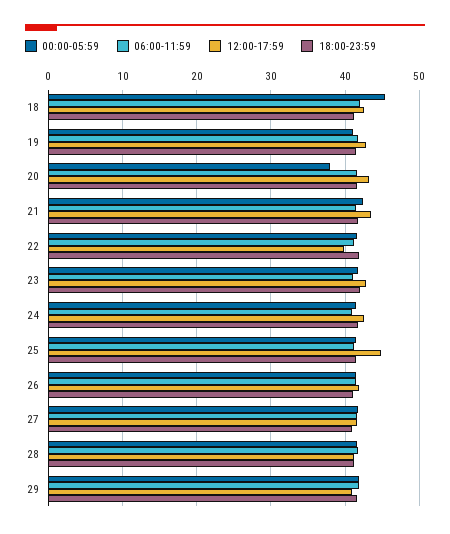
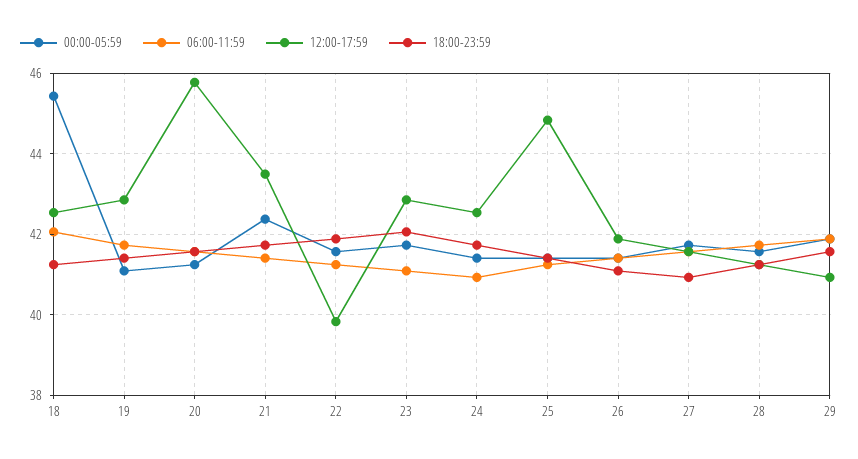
  {
    "00:00-05:59": {
      "18": 45.4,
      "19": 41,
-     "20": 38,
+     "20": 41.2,
      "21": 42.4,
      "22": 41.6,
      "23": 41.8,
      "24": 41.4,
      "25": 41.4,
      "26": 41.4,
      "27": 41.8,
      "28": 41.6,
      "29": 41.8
    },
    "06:00-11:59": {
      "18": 42,
      "19": 41.8,
      "20": 41.6,
      "21": 41.4,
      "22": 41.2,
      "23": 41,
      "24": 41,
      "25": 41.2,
      "26": 41.4,
      "27": 41.6,
      "28": 41.8,
      "29": 41.8
    },
    "12:00-17:59": {
      "18": 42.6,
      "19": 42.8,
-     "20": 43,
+     "20": 45.8,
      "21": 43.6,
      "22": 39.8,
      "23": 42.8,
      "24": 42.6,
      "25": 44.8,
      "26": 41.8,
      "27": 41.6,
      "28": 41.2,
      "29": 41
    },
    "18:00-23:59": {
      "18": 41.2,
      "19": 41.4,
      "20": 41.6,
      "21": 41.8,
      "22": 41.8,
      "23": 42,
      "24": 41.8,
      "25": 41.4,
      "26": 41,
      "27": 41,
      "28": 41.2,
      "29": 41.6
    }
  }

